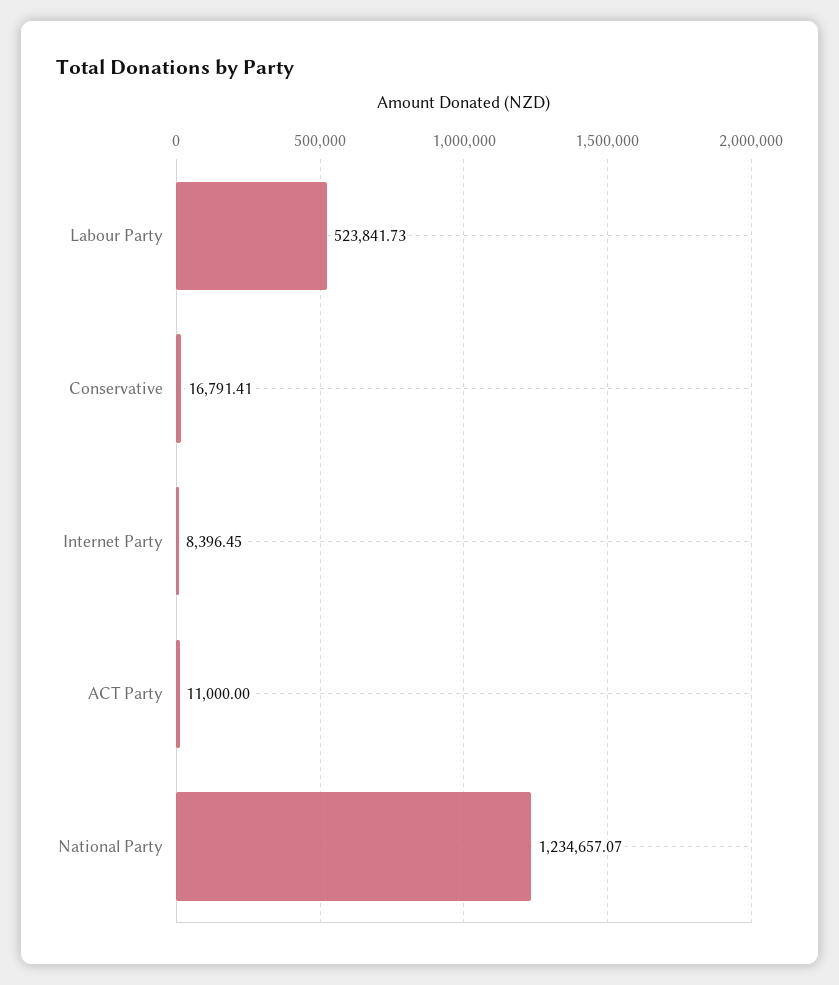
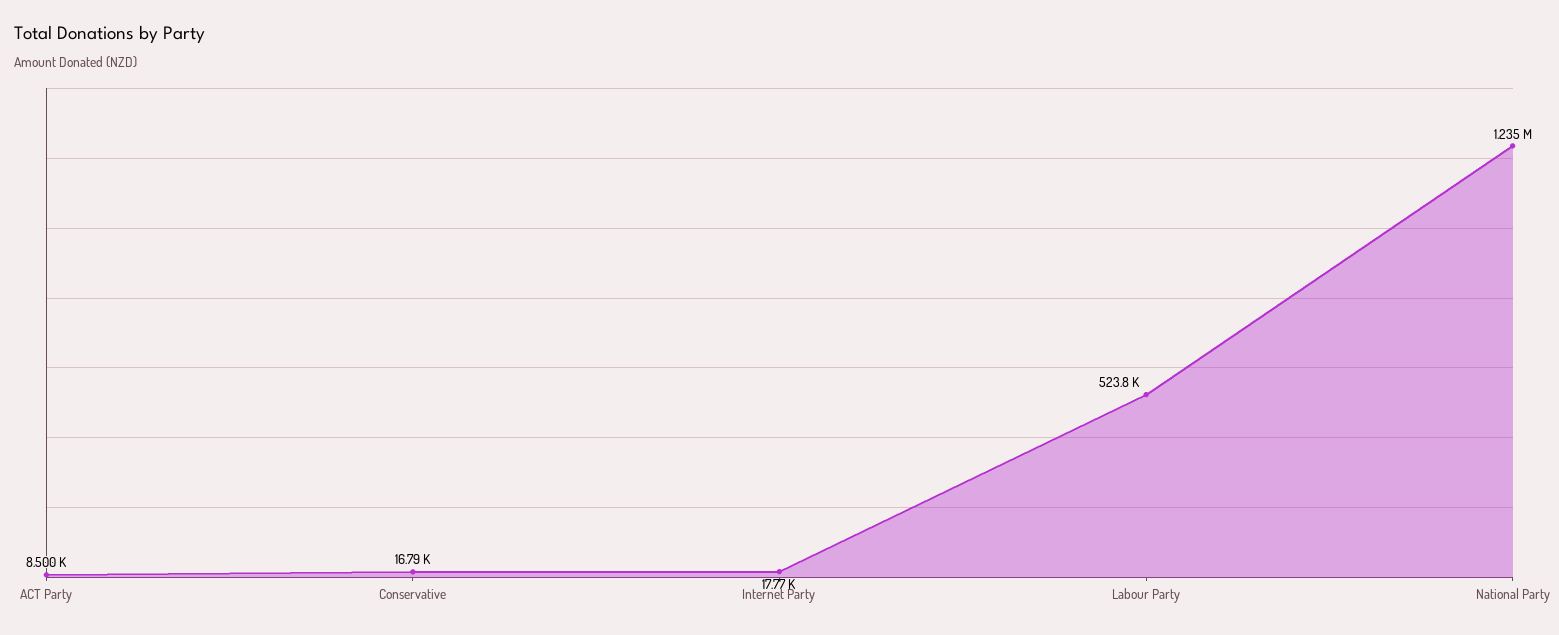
  {
    "Labour Party": 523841.73,
    "Conservative": 16791.41,
-   "Internet Party": 8396.45,
+   "Internet Party": 17770,
-   "ACT Party": 11000,
+   "ACT Party": 8500,
    "National Party": 1234657.07
  }

